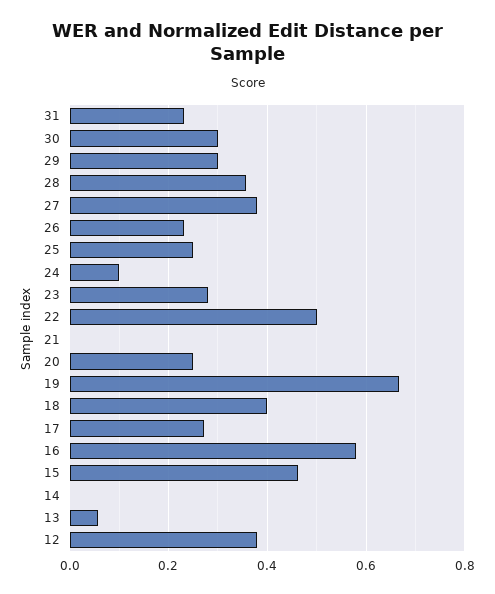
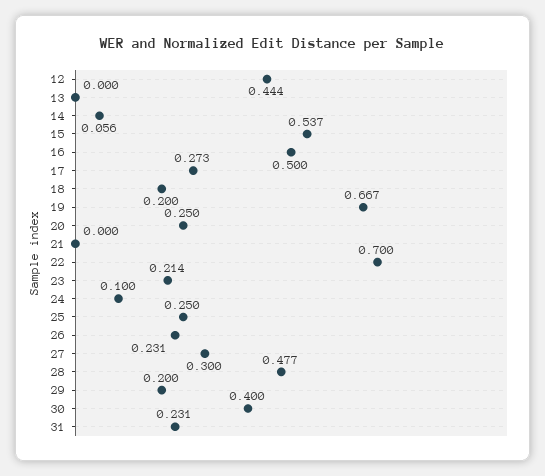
  {
    "31": 0.231,
-   "30": 0.3,
+   "30": 0.4,
-   "29": 0.3,
+   "29": 0.2,
-   "28": 0.36,
+   "28": 0.477,
-   "27": 0.38,
+   "27": 0.3,
    "26": 0.231,
    "25": 0.25,
    "24": 0.1,
-   "23": 0.28,
+   "23": 0.214,
-   "22": 0.5,
+   "22": 0.7,
    "21": 0,
    "20": 0.25,
    "19": 0.667,
-   "18": 0.4,
+   "18": 0.2,
    "17": 0.273,
-   "16": 0.58,
+   "16": 0.5,
-   "15": 0.46,
+   "15": 0.537,
-   "14": 0,
+   "14": 0.056,
-   "13": 0.06,
+   "13": 0,
-   "12": 0.38
+   "12": 0.444
  }

